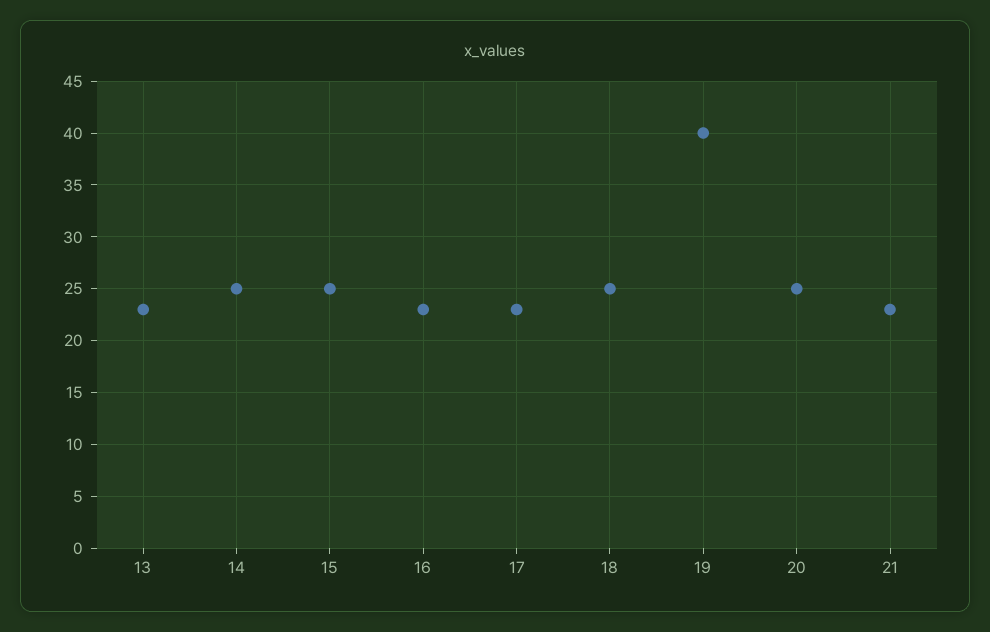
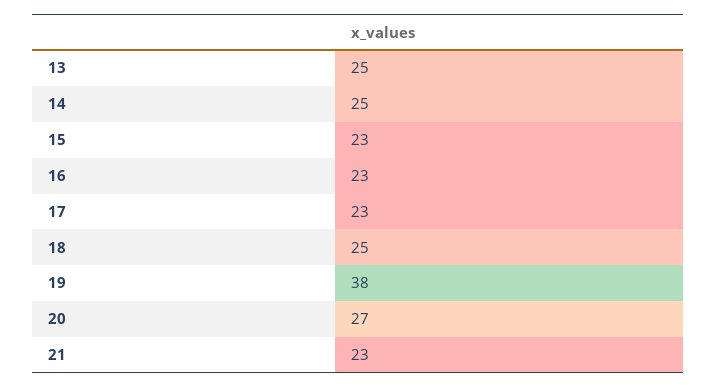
  {
-   "13": 23,
+   "13": 25,
    "14": 25,
-   "15": 25,
+   "15": 23,
    "16": 23,
    "17": 23,
    "18": 25,
-   "19": 40,
+   "19": 38,
-   "20": 25,
+   "20": 27,
    "21": 23
  }

